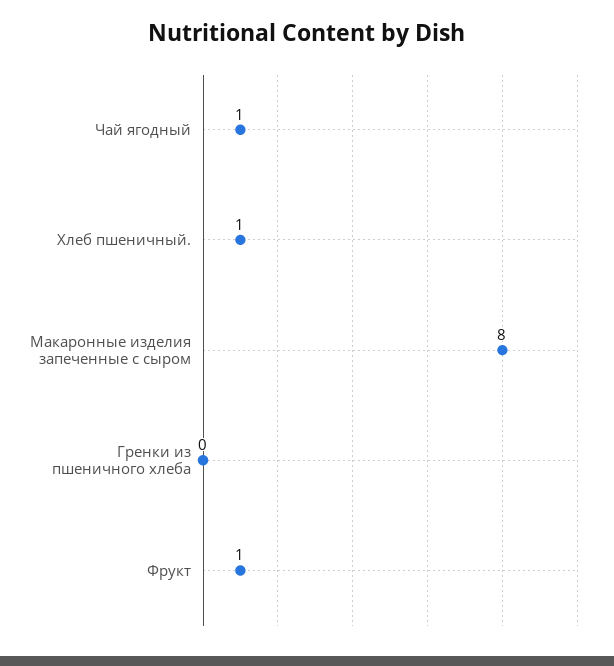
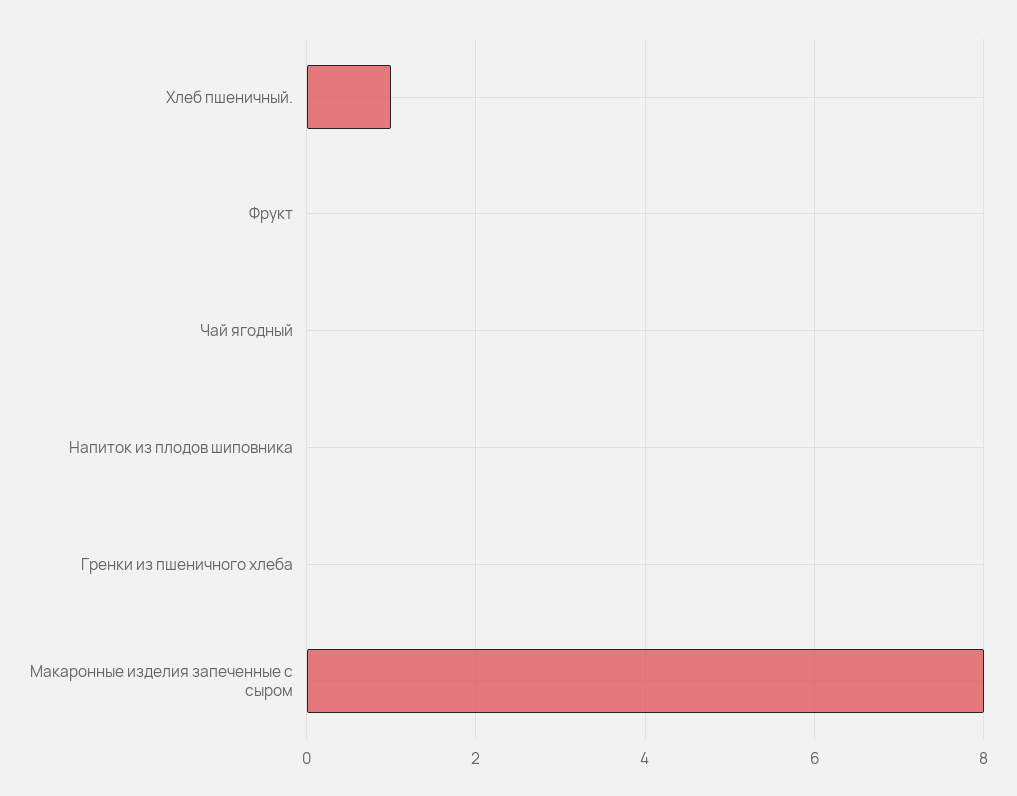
  {
-   "Чай ягодный": 1,
+   "Чай ягодный": 0,
    "Хлеб пшеничный.": 1,
    "Макаронные изделия запеченные с сыром": 8,
    "Гренки из пшеничного хлеба": 0,
-   "Фрукт": 1
+   "Фрукт": 0,
+   "Напиток из плодов шиповника": 0
  }

